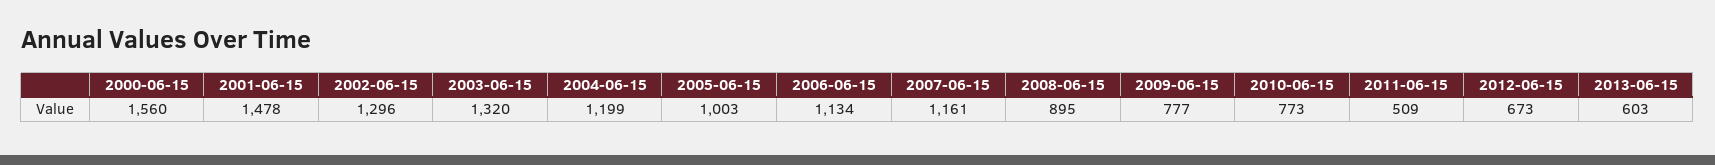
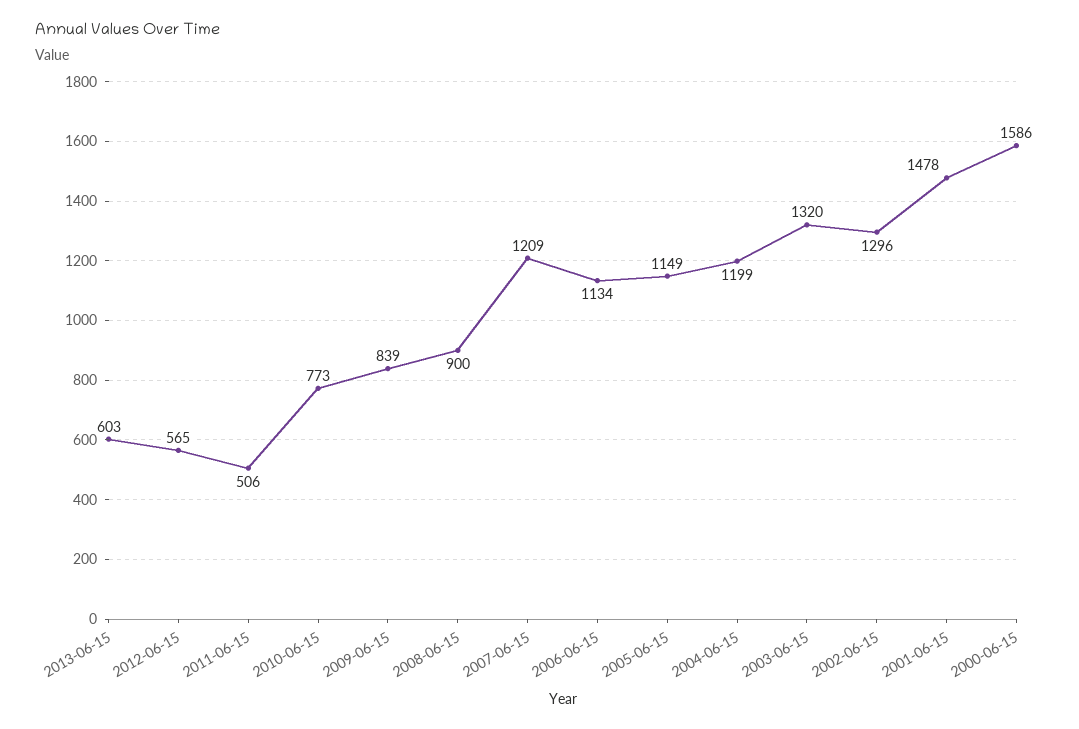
  {
-   "2000-06-15": 1560,
+   "2000-06-15": 1586,
    "2001-06-15": 1478,
    "2002-06-15": 1296,
    "2003-06-15": 1320,
    "2004-06-15": 1199,
-   "2005-06-15": 1003,
+   "2005-06-15": 1149,
    "2006-06-15": 1134,
-   "2007-06-15": 1161,
+   "2007-06-15": 1209,
-   "2008-06-15": 895,
+   "2008-06-15": 900,
-   "2009-06-15": 777,
+   "2009-06-15": 839,
    "2010-06-15": 773,
-   "2011-06-15": 509,
+   "2011-06-15": 506,
-   "2012-06-15": 673,
+   "2012-06-15": 565,
    "2013-06-15": 603
  }

